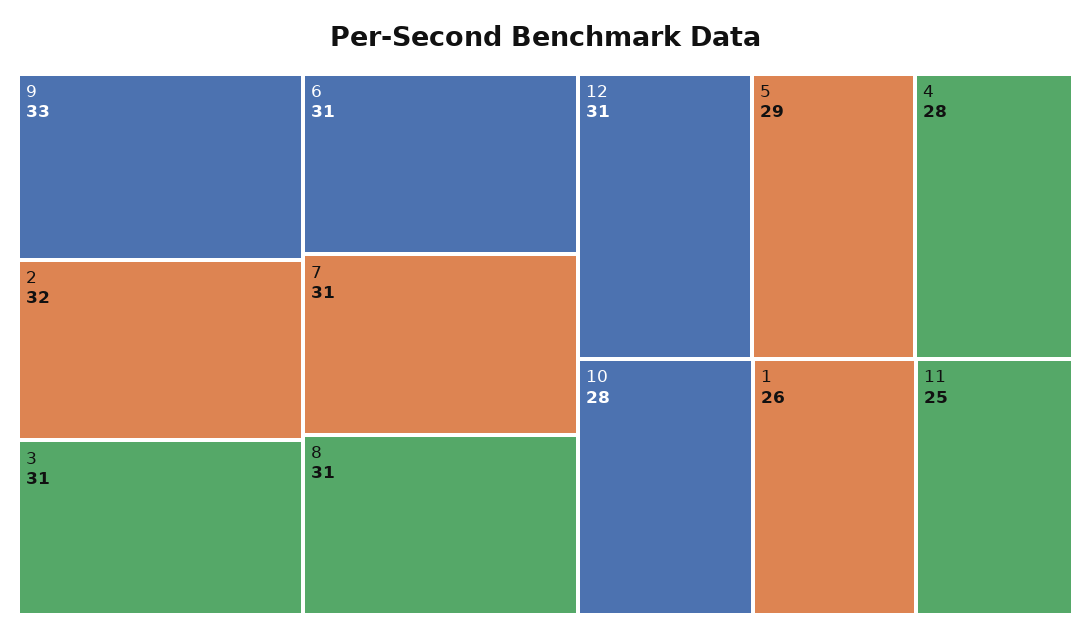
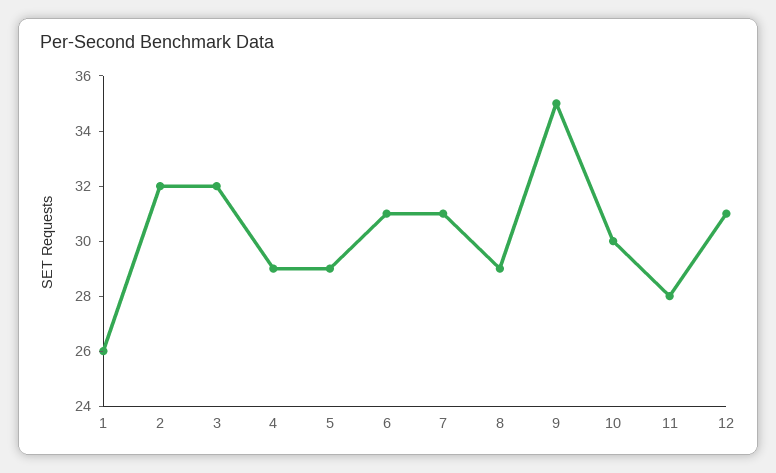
  {
-   "9": 33,
+   "9": 35,
    "2": 32,
-   "3": 31,
+   "3": 32,
    "6": 31,
    "7": 31,
-   "8": 31,
+   "8": 29,
    "12": 31,
    "5": 29,
-   "4": 28,
+   "4": 29,
-   "10": 28,
+   "10": 30,
    "1": 26,
-   "11": 25
+   "11": 28
  }

